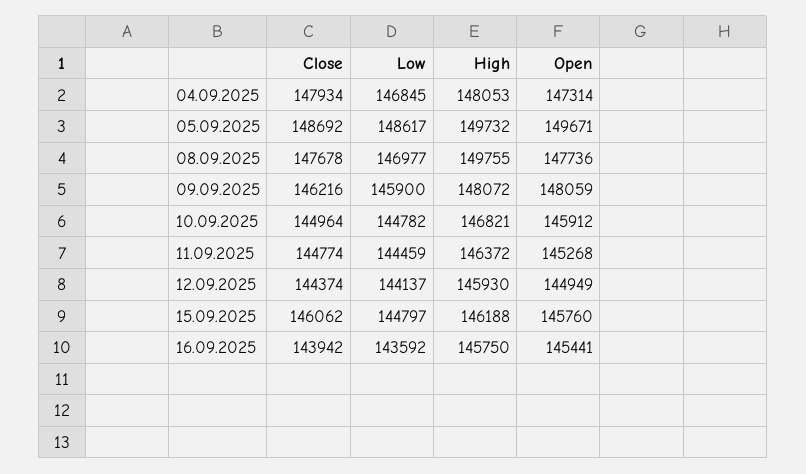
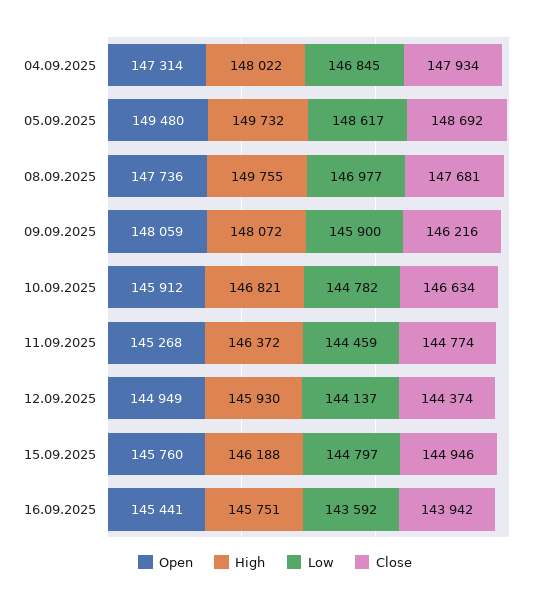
  {
    "Close": {
      "04.09.2025": 147934,
      "05.09.2025": 148692,
-     "08.09.2025": 147678,
+     "08.09.2025": 147681,
      "09.09.2025": 146216,
-     "10.09.2025": 144964,
+     "10.09.2025": 146634,
      "11.09.2025": 144774,
      "12.09.2025": 144374,
-     "15.09.2025": 146062,
+     "15.09.2025": 144946,
      "16.09.2025": 143942
    },
    "Low": {
      "04.09.2025": 146845,
      "05.09.2025": 148617,
      "08.09.2025": 146977,
      "09.09.2025": 145900,
      "10.09.2025": 144782,
      "11.09.2025": 144459,
      "12.09.2025": 144137,
      "15.09.2025": 144797,
      "16.09.2025": 143592
    },
    "High": {
-     "04.09.2025": 148053,
+     "04.09.2025": 148022,
      "05.09.2025": 149732,
      "08.09.2025": 149755,
      "09.09.2025": 148072,
      "10.09.2025": 146821,
      "11.09.2025": 146372,
      "12.09.2025": 145930,
      "15.09.2025": 146188,
-     "16.09.2025": 145750
+     "16.09.2025": 145751
    },
    "Open": {
      "04.09.2025": 147314,
-     "05.09.2025": 149671,
+     "05.09.2025": 149480,
      "08.09.2025": 147736,
      "09.09.2025": 148059,
      "10.09.2025": 145912,
      "11.09.2025": 145268,
      "12.09.2025": 144949,
      "15.09.2025": 145760,
      "16.09.2025": 145441
    }
  }

